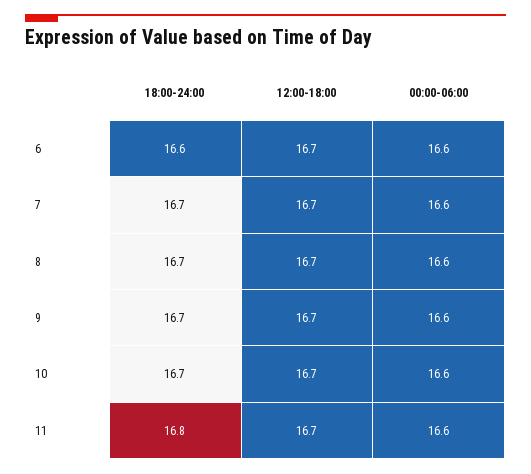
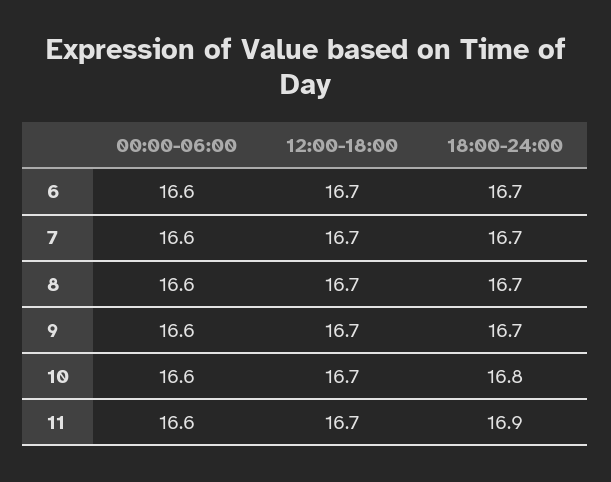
  {
    "18:00-24:00": {
-     "6": 16.6,
+     "6": 16.7,
      "7": 16.7,
      "8": 16.7,
      "9": 16.7,
-     "10": 16.7,
+     "10": 16.8,
-     "11": 16.8
+     "11": 16.9
    },
    "12:00-18:00": {
      "6": 16.7,
      "7": 16.7,
      "8": 16.7,
      "9": 16.7,
      "10": 16.7,
      "11": 16.7
    },
    "00:00-06:00": {
      "6": 16.6,
      "7": 16.6,
      "8": 16.6,
      "9": 16.6,
      "10": 16.6,
      "11": 16.6
    }
  }

